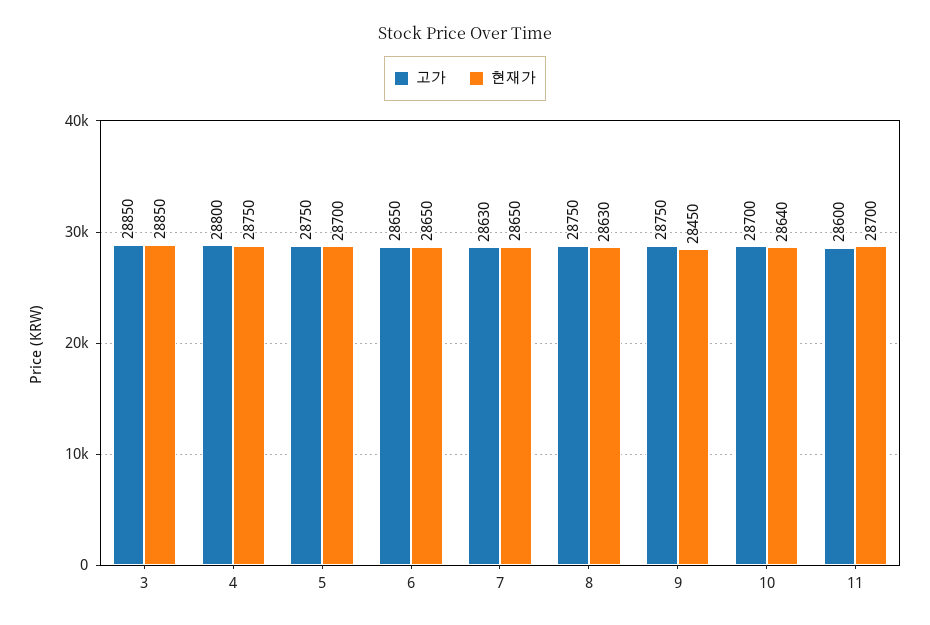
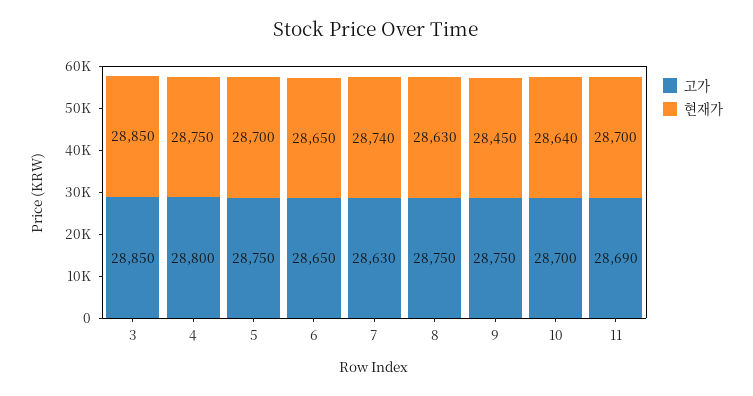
  {
    "고가": {
      "3": 28850,
      "4": 28800,
      "5": 28750,
      "6": 28650,
      "7": 28630,
      "8": 28750,
      "9": 28750,
      "10": 28700,
-     "11": 28600
+     "11": 28690
    },
    "현재가": {
      "3": 28850,
      "4": 28750,
      "5": 28700,
      "6": 28650,
-     "7": 28650,
+     "7": 28740,
      "8": 28630,
      "9": 28450,
      "10": 28640,
      "11": 28700
    }
  }

